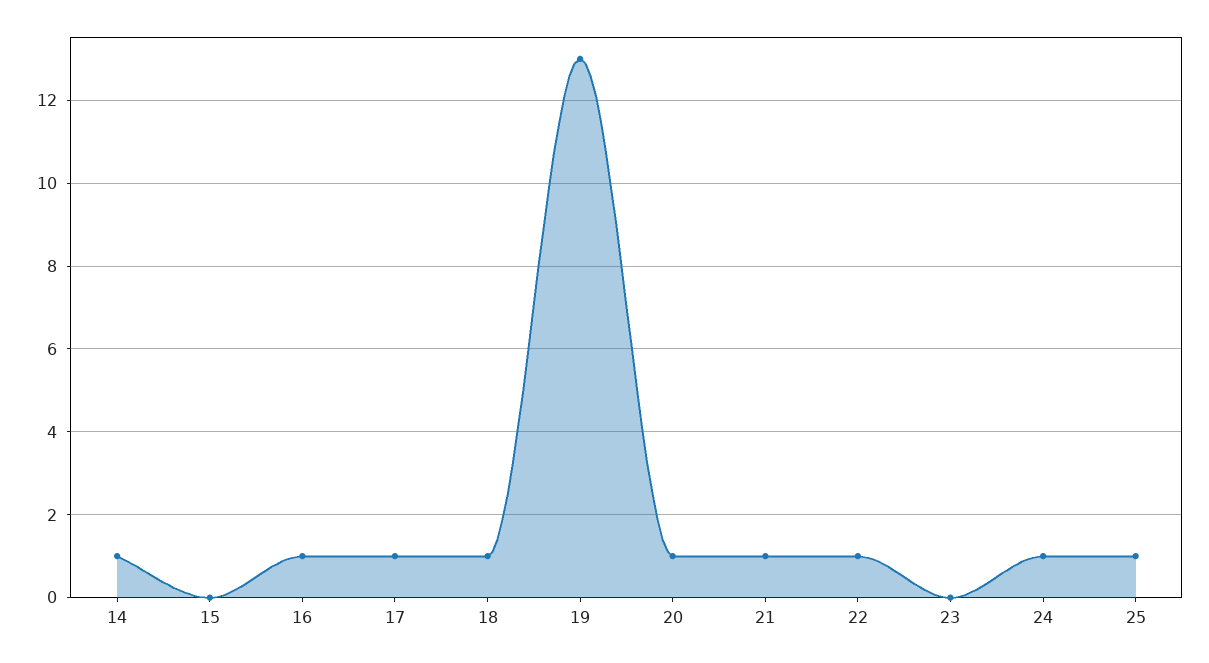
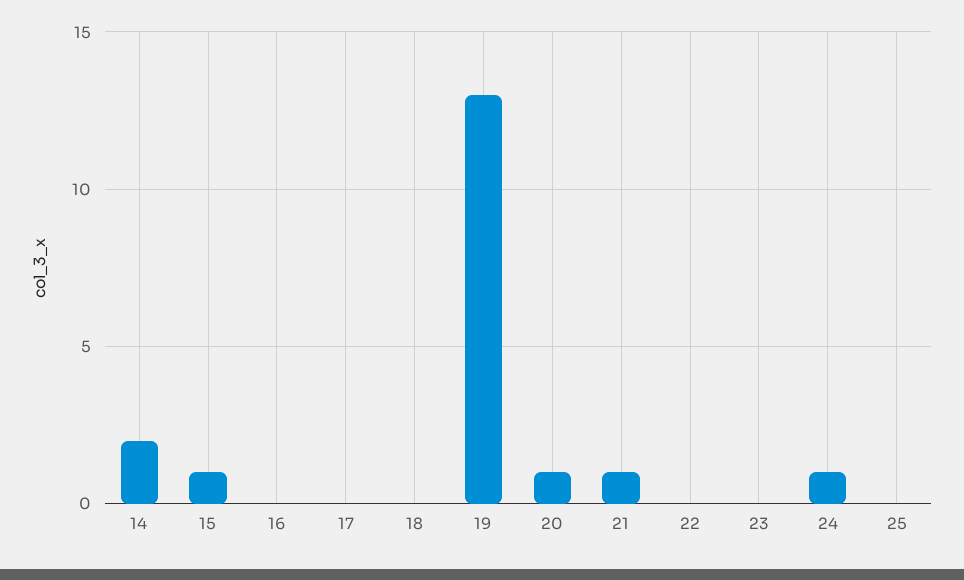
  {
-   "14": 1,
+   "14": 2,
-   "15": 0,
+   "15": 1,
-   "16": 1,
+   "16": 0,
-   "17": 1,
+   "17": 0,
-   "18": 1,
+   "18": 0,
    "19": 13,
    "20": 1,
    "21": 1,
-   "22": 1,
+   "22": 0,
    "23": 0,
    "24": 1,
-   "25": 1
+   "25": 0
  }

